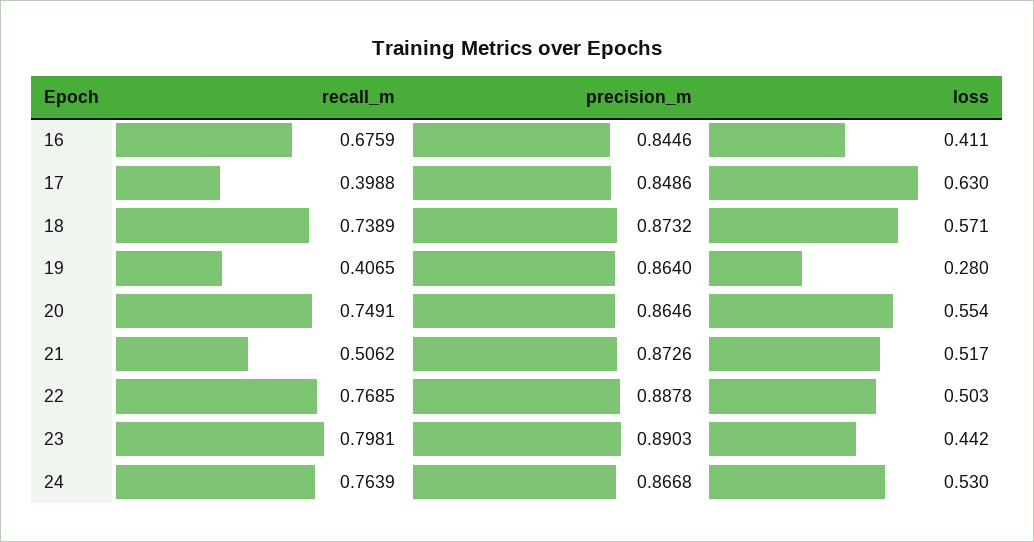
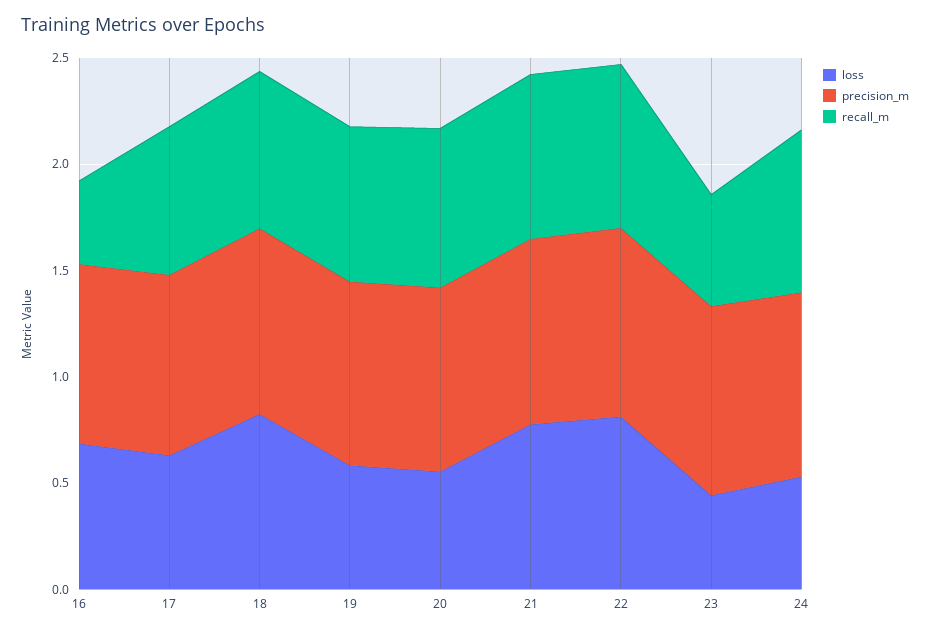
  {
    "recall_m": {
-     "16": 0.6759,
+     "16": 0.4,
-     "17": 0.3988,
+     "17": 0.7,
      "18": 0.7389,
-     "19": 0.4065,
+     "19": 0.7,
      "20": 0.7491,
-     "21": 0.5062,
+     "21": 0.8,
      "22": 0.7685,
-     "23": 0.7981,
+     "23": 0.5,
      "24": 0.7639
    },
    "precision_m": {
      "16": 0.8446,
      "17": 0.8486,
      "18": 0.8732,
      "19": 0.864,
      "20": 0.8646,
      "21": 0.8726,
      "22": 0.8878,
      "23": 0.8903,
      "24": 0.8668
    },
    "loss": {
-     "16": 0.411,
+     "16": 0.7,
      "17": 0.63,
-     "18": 0.571,
+     "18": 0.8,
-     "19": 0.28,
+     "19": 0.6,
      "20": 0.554,
-     "21": 0.517,
+     "21": 0.8,
-     "22": 0.503,
+     "22": 0.8,
      "23": 0.442,
      "24": 0.53
    }
  }

